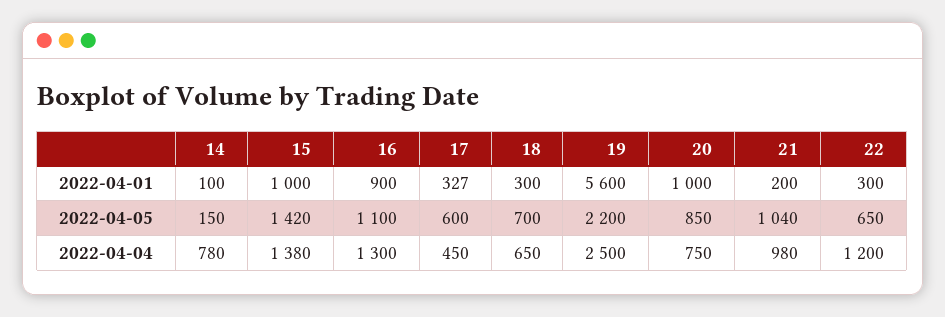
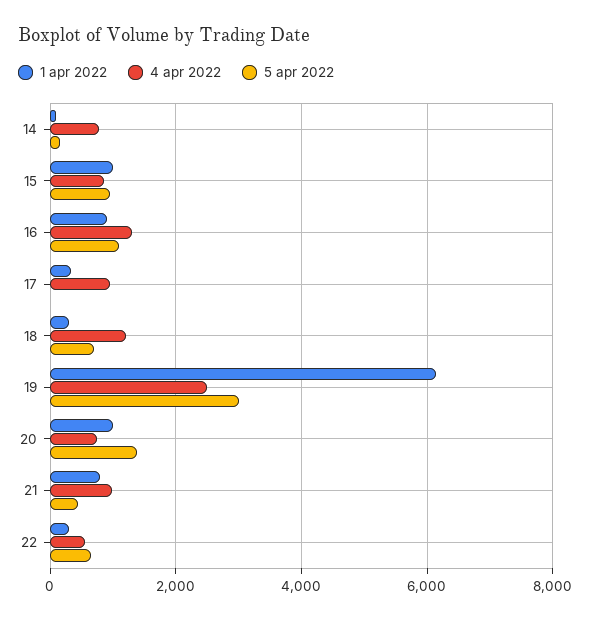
  {
    "2022-04-01": {
      "14": 100,
      "15": 1000,
      "16": 900,
      "17": 327,
      "18": 300,
-     "19": 5600,
+     "19": 6200,
      "20": 1000,
-     "21": 200,
+     "21": 800,
      "22": 300
    },
    "2022-04-05": {
      "14": 150,
-     "15": 1420,
+     "15": 1000,
      "16": 1100,
-     "17": 600,
+     "17": 0,
      "18": 700,
-     "19": 2200,
+     "19": 3000,
-     "20": 850,
+     "20": 1400,
-     "21": 1040,
+     "21": 400,
      "22": 650
    },
    "2022-04-04": {
      "14": 780,
-     "15": 1380,
+     "15": 800,
      "16": 1300,
-     "17": 450,
+     "17": 1000,
-     "18": 650,
+     "18": 1200,
      "19": 2500,
      "20": 750,
      "21": 980,
-     "22": 1200
+     "22": 600
    }
  }

